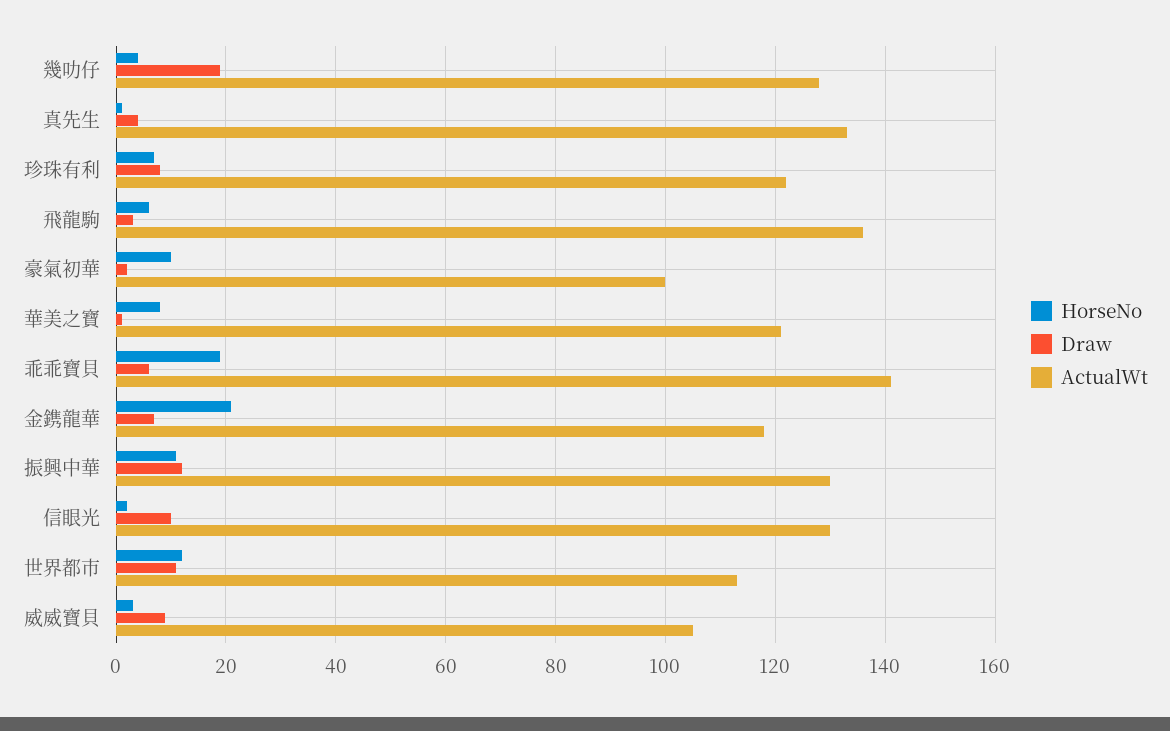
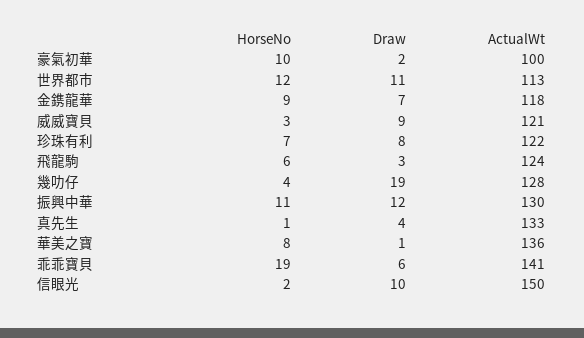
  {
    "HorseNo": {
      "幾叻仔": 4,
      "真先生": 1,
      "珍珠有利": 7,
      "飛龍駒": 6,
      "豪氣初華": 10,
      "華美之寶": 8,
      "乖乖寶貝": 19,
-     "金鎸龍華": 20,
+     "金鎸龍華": 9,
      "振興中華": 11,
      "信眼光": 2,
      "世界都市": 12,
      "威威寶貝": 3
    },
    "Draw": {
      "幾叻仔": 19,
      "真先生": 4,
      "珍珠有利": 8,
      "飛龍駒": 3,
      "豪氣初華": 2,
      "華美之寶": 1,
      "乖乖寶貝": 6,
      "金鎸龍華": 7,
      "振興中華": 12,
      "信眼光": 10,
      "世界都市": 11,
      "威威寶貝": 9
    },
    "ActualWt": {
      "幾叻仔": 128,
      "真先生": 133,
      "珍珠有利": 122,
-     "飛龍駒": 135,
+     "飛龍駒": 124,
      "豪氣初華": 100,
-     "華美之寶": 120,
+     "華美之寶": 136,
      "乖乖寶貝": 141,
      "金鎸龍華": 118,
      "振興中華": 130,
-     "信眼光": 130,
+     "信眼光": 150,
      "世界都市": 113,
-     "威威寶貝": 105
+     "威威寶貝": 121
    }
  }

